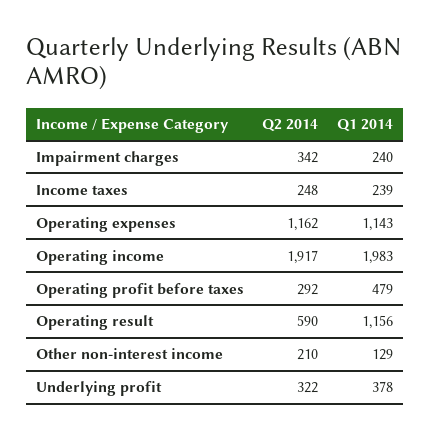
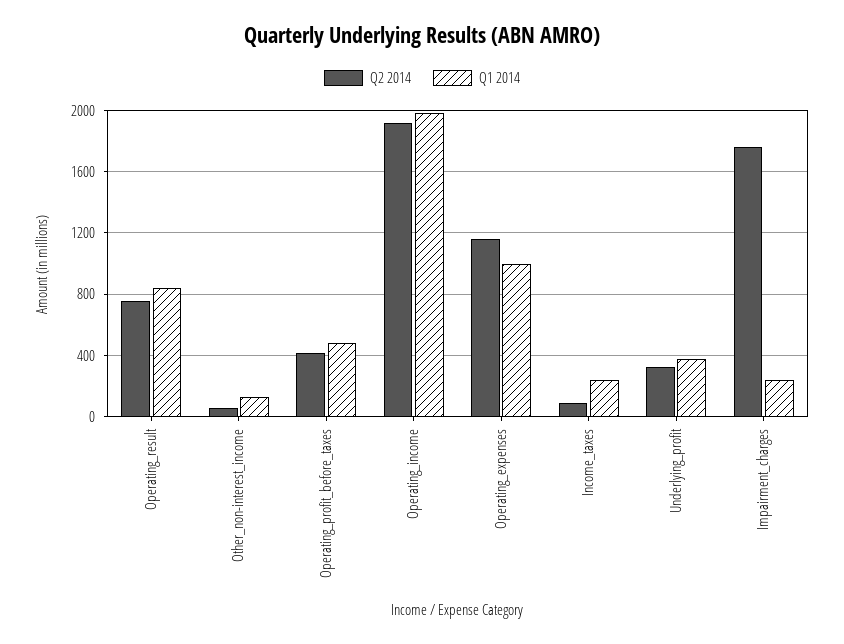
  {
    "Q2 2014": {
-     "Impairment charges": 342,
+     "Impairment charges": 1750,
-     "Income taxes": 248,
+     "Income taxes": 100,
      "Operating expenses": 1162,
      "Operating income": 1917,
-     "Operating profit before taxes": 292,
+     "Operating profit before taxes": 400,
-     "Operating result": 590,
+     "Operating result": 750,
-     "Other non-interest income": 210,
+     "Other non-interest income": 50,
      "Underlying profit": 322
    },
    "Q1 2014": {
      "Impairment charges": 240,
      "Income taxes": 239,
-     "Operating expenses": 1143,
+     "Operating expenses": 1000,
      "Operating income": 1983,
      "Operating profit before taxes": 479,
-     "Operating result": 1156,
+     "Operating result": 850,
      "Other non-interest income": 129,
      "Underlying profit": 378
    }
  }

